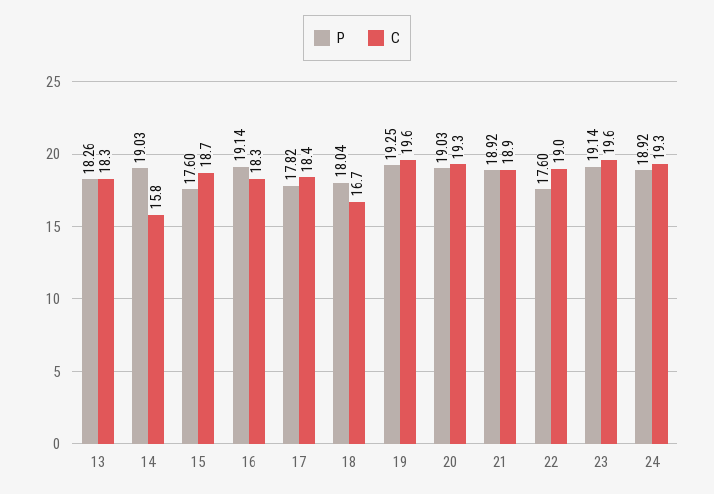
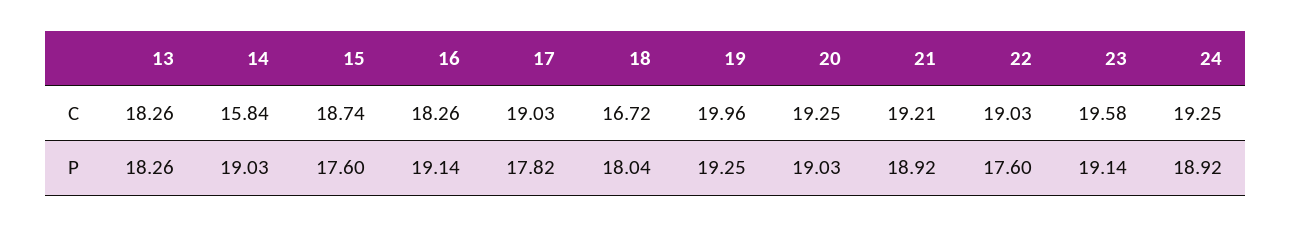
  {
    "P": {
      "13": 18.26,
      "14": 19.03,
      "15": 17.6,
      "16": 19.14,
      "17": 17.82,
      "18": 18.04,
      "19": 19.25,
      "20": 19.03,
      "21": 18.92,
      "22": 17.6,
      "23": 19.14,
      "24": 18.92
    },
    "C": {
      "13": 18.26,
      "14": 15.84,
      "15": 18.74,
      "16": 18.26,
-     "17": 18.4,
+     "17": 19.03,
      "18": 16.72,
-     "19": 19.6,
+     "19": 19.96,
      "20": 19.25,
-     "21": 18.9,
+     "21": 19.21,
      "22": 19.03,
      "23": 19.58,
      "24": 19.25
    }
  }

